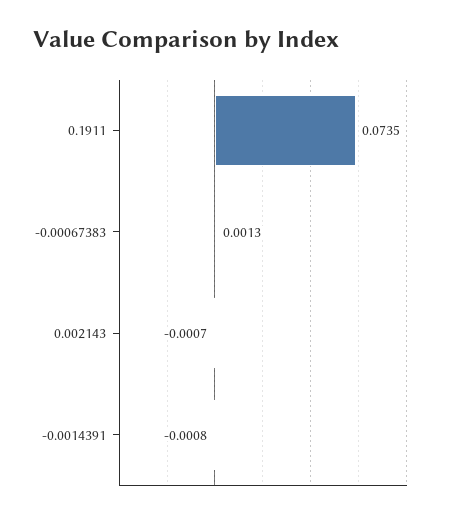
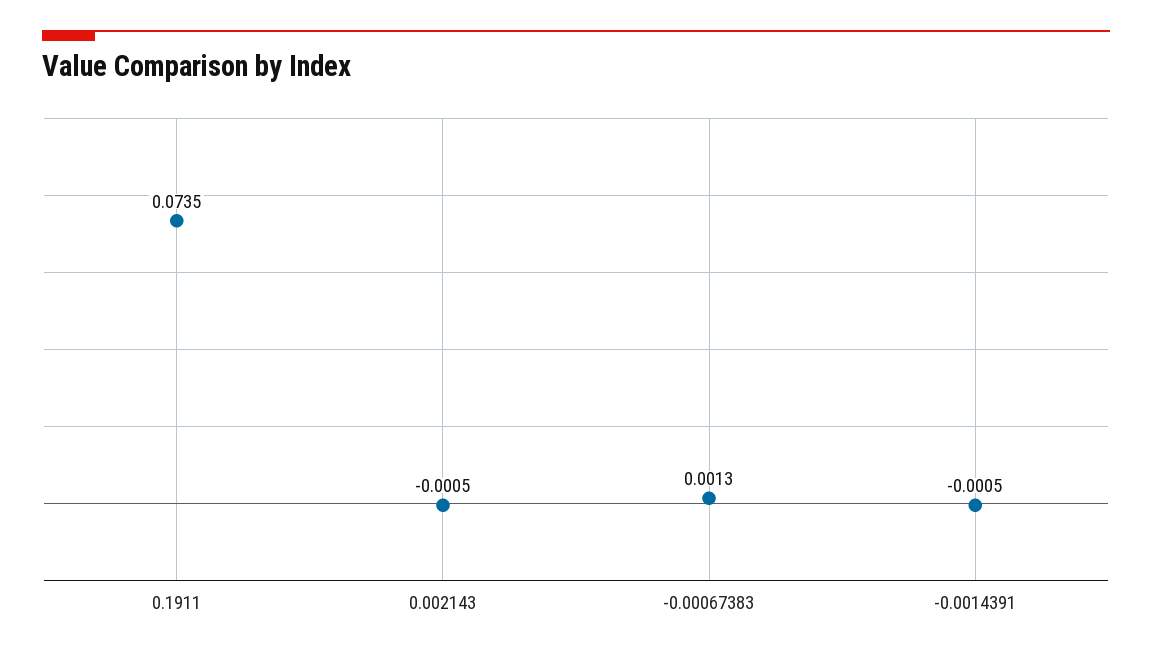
  {
    "0.1911": 0.0735,
    "-0.00067383": 0.0013,
-   "0.002143": -0.0007,
+   "0.002143": -0.0005,
-   "-0.0014391": -0.0008
+   "-0.0014391": -0.0005
  }

